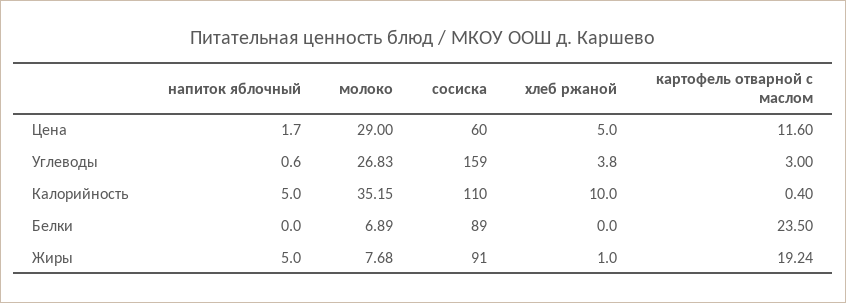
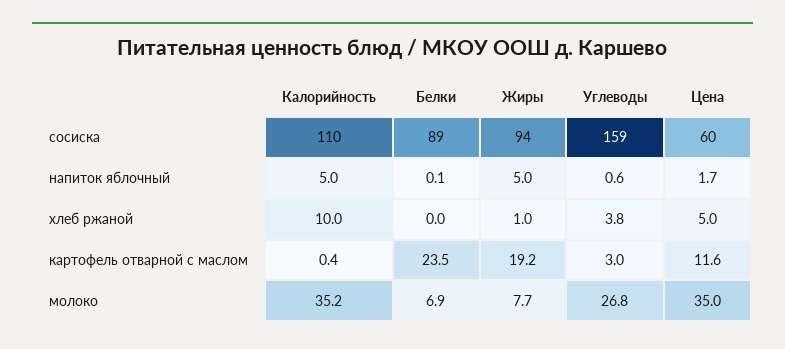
  {
    "напиток яблочный": {
      "Цена": 1.7,
      "Углеводы": 0.6,
      "Калорийность": 5,
-     "Белки": 0,
+     "Белки": 0.1,
      "Жиры": 5
    },
    "молоко": {
-     "Цена": 29,
+     "Цена": 35,
      "Углеводы": 26.83,
      "Калорийность": 35.15,
      "Белки": 6.89,
      "Жиры": 7.68
    },
    "сосиска": {
      "Цена": 60,
      "Углеводы": 159,
      "Калорийность": 110,
      "Белки": 89,
-     "Жиры": 91
+     "Жиры": 94
    },
    "хлеб ржаной": {
      "Цена": 5,
      "Углеводы": 3.8,
      "Калорийность": 10,
      "Белки": 0,
      "Жиры": 1
    },
    "картофель отварной с маслом": {
      "Цена": 11.6,
      "Углеводы": 3,
      "Калорийность": 0.4,
      "Белки": 23.5,
      "Жиры": 19.24
    }
  }

